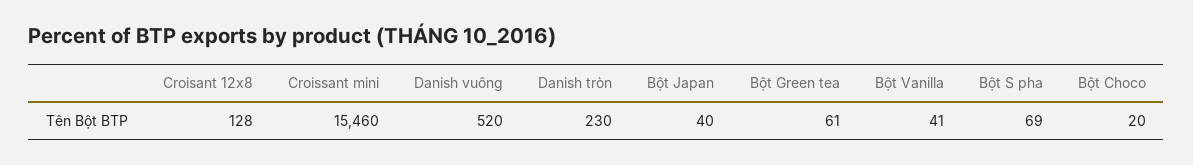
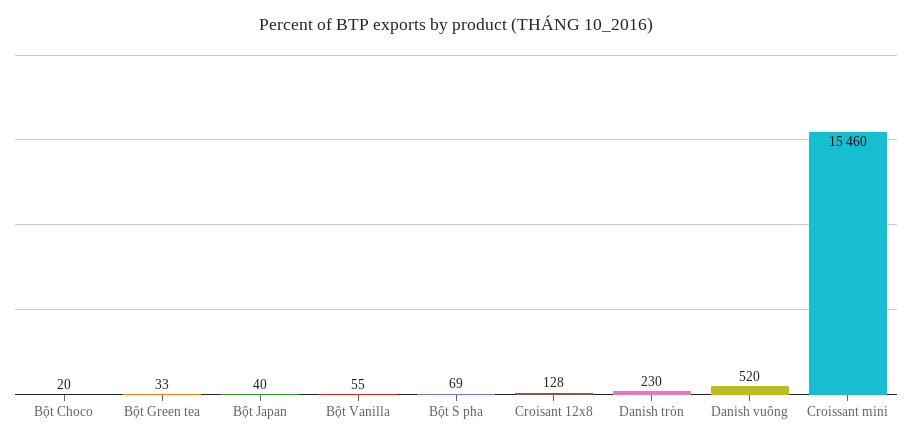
  {
    "Croisant 12x8": 128,
    "Croissant mini": 15460,
    "Danish vuông": 520,
    "Danish tròn": 230,
    "Bột Japan": 40,
-   "Bột Green tea": 61,
+   "Bột Green tea": 33,
-   "Bột Vanilla": 41,
+   "Bột Vanilla": 55,
    "Bột S pha": 69,
    "Bột Choco": 20
  }

